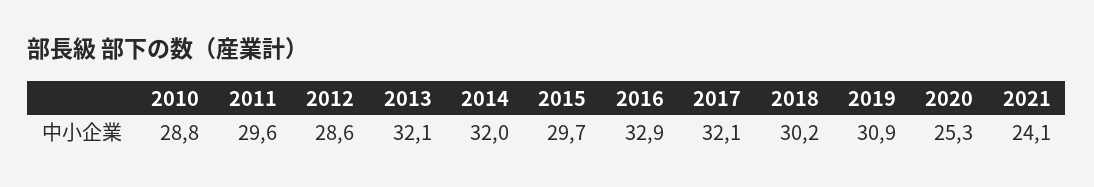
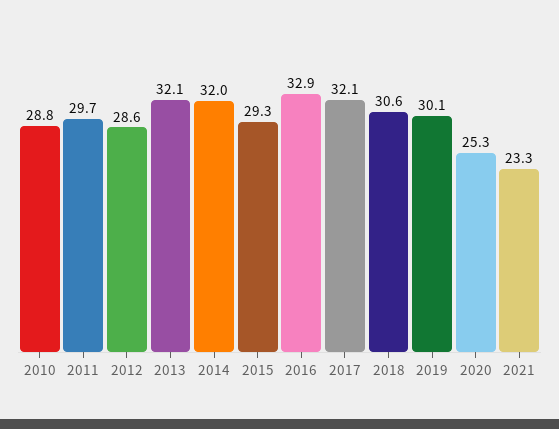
  {
    "2010": 28.8,
-   "2011": 29.6,
+   "2011": 29.7,
    "2012": 28.6,
    "2013": 32.1,
    "2014": 32,
-   "2015": 29.7,
+   "2015": 29.3,
    "2016": 32.9,
    "2017": 32.1,
-   "2018": 30.2,
+   "2018": 30.6,
-   "2019": 30.9,
+   "2019": 30.1,
    "2020": 25.3,
-   "2021": 24.1
+   "2021": 23.3
  }

